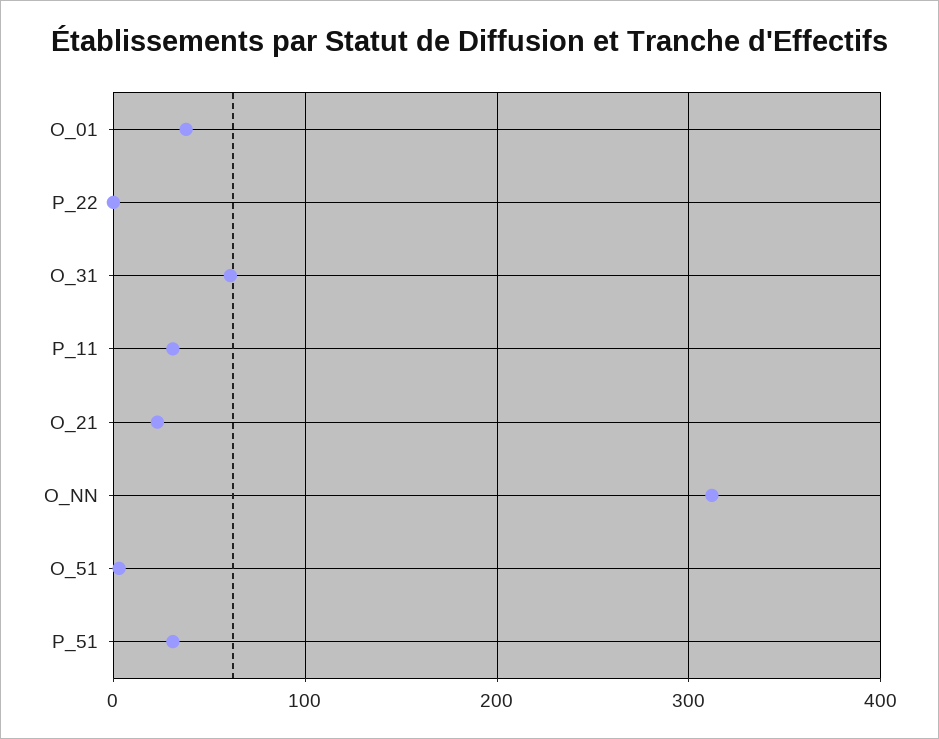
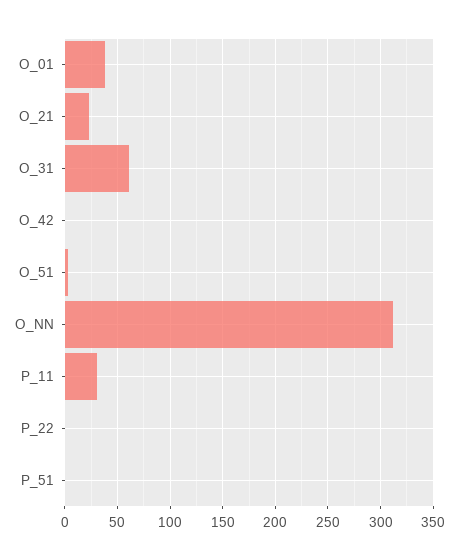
  {
    "O_01": 40,
    "P_22": 0,
    "O_31": 60,
    "P_11": 30,
    "O_21": 20,
    "O_NN": 310,
    "O_51": 0,
-   "P_51": 30
+   "P_51": 0,
+   "O_42": 0
  }

